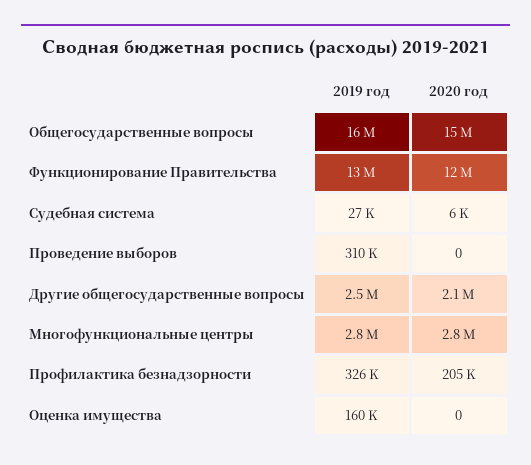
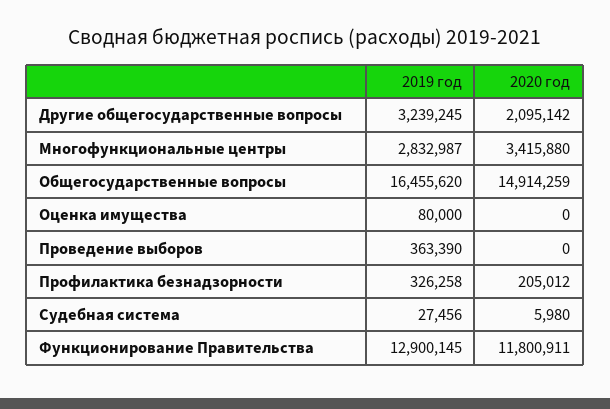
  {
    "2019 год": {
      "Общегосударственные вопросы": 16455620,
      "Функционирование Правительства": 12900145,
      "Судебная система": 27456,
-     "Проведение выборов": 310000,
+     "Проведение выборов": 363390,
-     "Другие общегосударственные вопросы": 2500000,
+     "Другие общегосударственные вопросы": 3239245,
      "Многофункциональные центры": 2832987,
      "Профилактика безнадзорности": 326258,
-     "Оценка имущества": 160000
+     "Оценка имущества": 80000
    },
    "2020 год": {
      "Общегосударственные вопросы": 14914259,
      "Функционирование Правительства": 11800911,
      "Судебная система": 5980,
      "Проведение выборов": 0,
      "Другие общегосударственные вопросы": 2095142,
-     "Многофункциональные центры": 2800000,
+     "Многофункциональные центры": 3415880,
      "Профилактика безнадзорности": 205012,
      "Оценка имущества": 0
    }
  }

